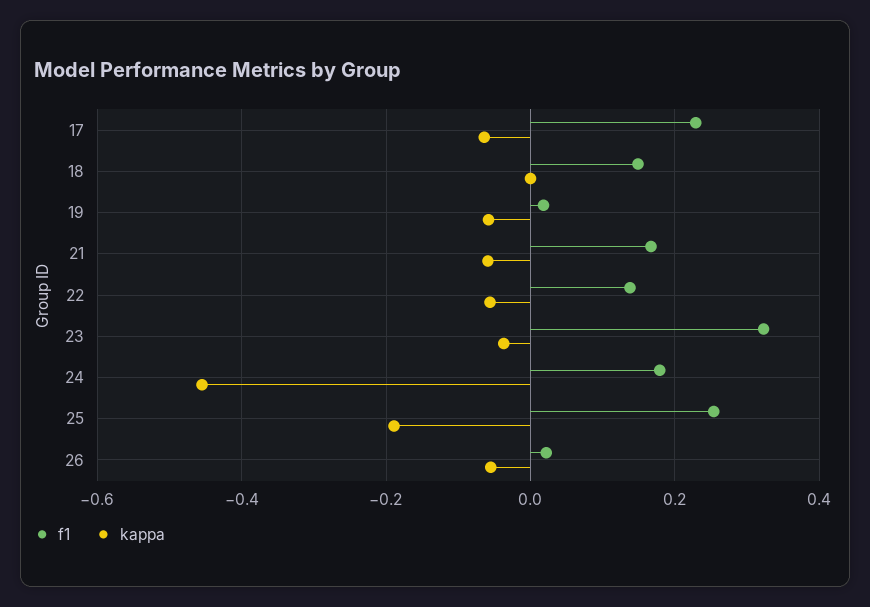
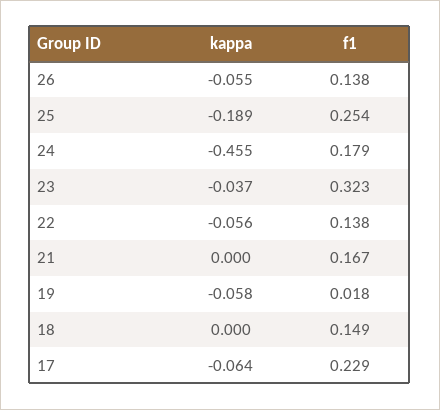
  {
    "f1": {
      "17": 0.229,
      "18": 0.149,
      "19": 0.018,
      "21": 0.167,
      "22": 0.138,
      "23": 0.323,
      "24": 0.179,
      "25": 0.254,
-     "26": 0.02
+     "26": 0.138
    },
    "kappa": {
      "17": -0.064,
      "18": 0,
      "19": -0.058,
-     "21": -0.06,
+     "21": 0,
      "22": -0.056,
      "23": -0.037,
      "24": -0.455,
      "25": -0.189,
      "26": -0.055
    }
  }

